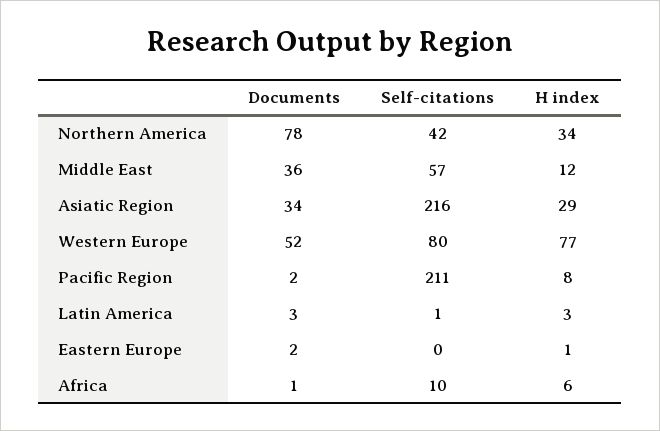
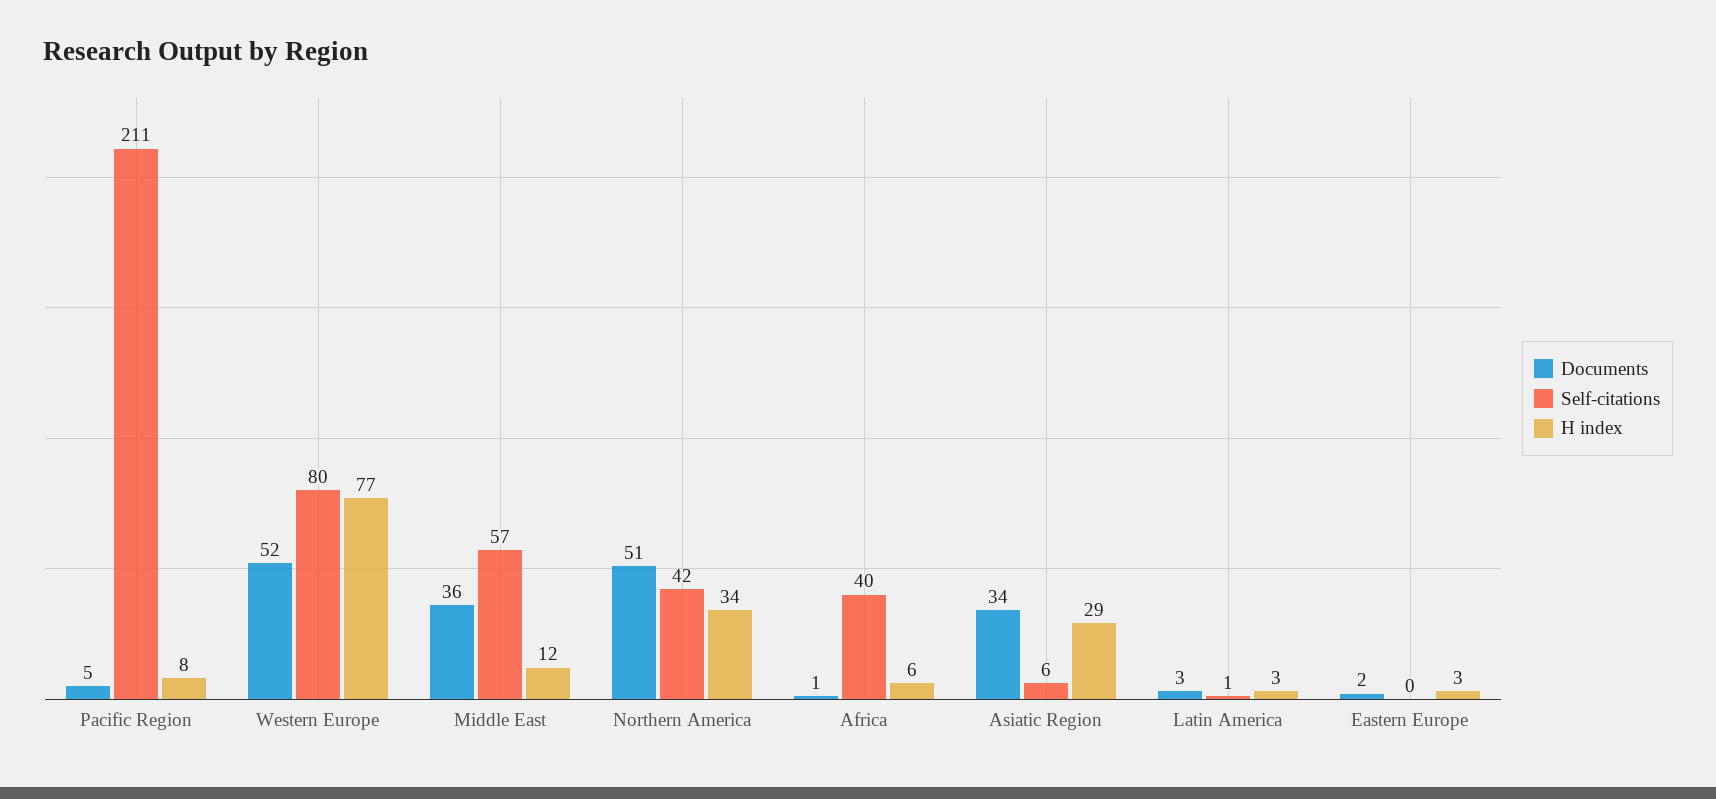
  {
    "Documents": {
-     "Northern America": 78,
+     "Northern America": 51,
      "Middle East": 36,
      "Asiatic Region": 34,
      "Western Europe": 52,
-     "Pacific Region": 2,
+     "Pacific Region": 5,
      "Latin America": 3,
      "Eastern Europe": 2,
      "Africa": 1
    },
    "Self-citations": {
      "Northern America": 42,
      "Middle East": 57,
-     "Asiatic Region": 216,
+     "Asiatic Region": 6,
      "Western Europe": 80,
      "Pacific Region": 211,
      "Latin America": 1,
      "Eastern Europe": 0,
-     "Africa": 10
+     "Africa": 40
    },
    "H index": {
      "Northern America": 34,
      "Middle East": 12,
      "Asiatic Region": 29,
      "Western Europe": 77,
      "Pacific Region": 8,
      "Latin America": 3,
-     "Eastern Europe": 1,
+     "Eastern Europe": 3,
      "Africa": 6
    }
  }

